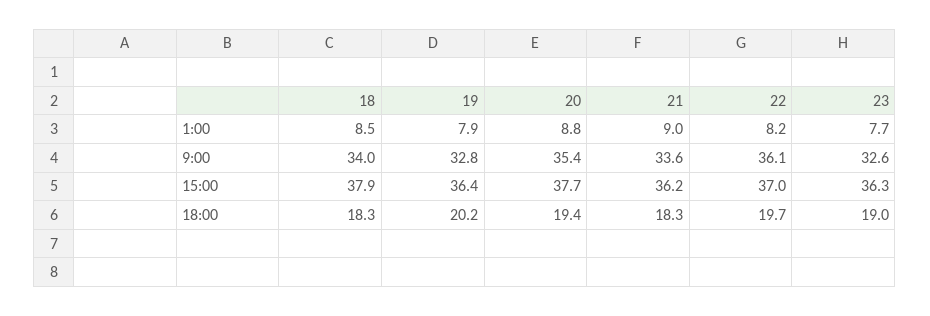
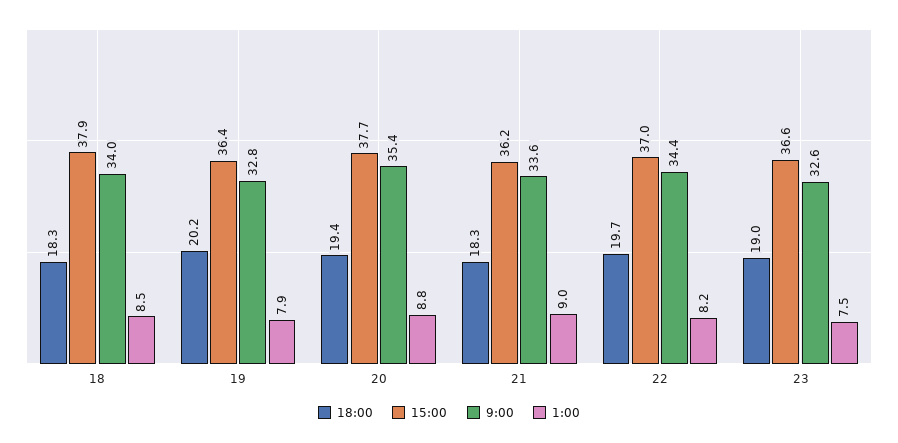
  {
    "1:00": {
      "18": 8.5,
      "19": 7.9,
      "20": 8.8,
      "21": 9,
      "22": 8.2,
-     "23": 7.7
+     "23": 7.5
    },
    "9:00": {
      "18": 34,
      "19": 32.8,
      "20": 35.4,
      "21": 33.6,
-     "22": 36.1,
+     "22": 34.4,
      "23": 32.6
    },
    "15:00": {
      "18": 37.9,
      "19": 36.4,
      "20": 37.7,
      "21": 36.2,
      "22": 37,
-     "23": 36.3
+     "23": 36.6
    },
    "18:00": {
      "18": 18.3,
      "19": 20.2,
      "20": 19.4,
      "21": 18.3,
      "22": 19.7,
      "23": 19
    }
  }

